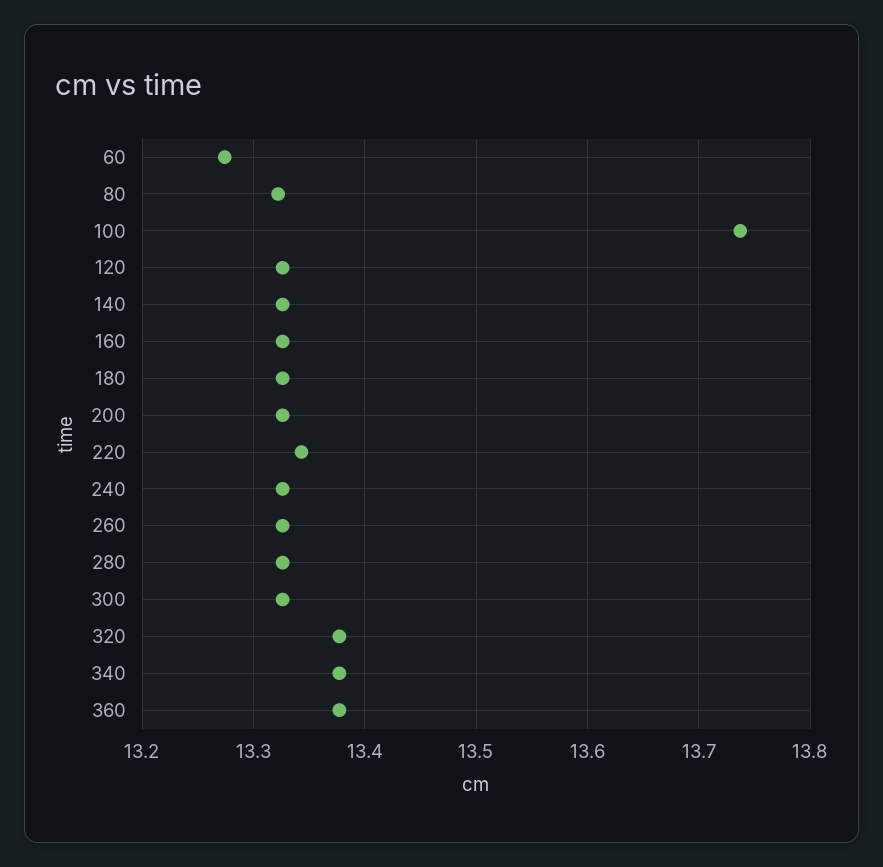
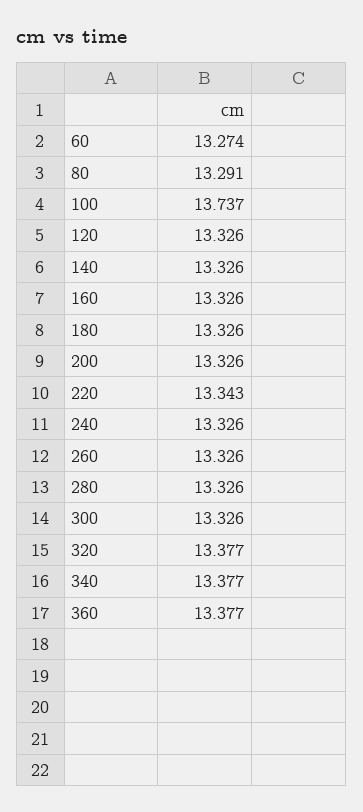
  {
    "60": 13.274,
-   "80": 13.32,
+   "80": 13.291,
    "100": 13.737,
    "120": 13.326,
    "140": 13.326,
    "160": 13.326,
    "180": 13.326,
    "200": 13.326,
    "220": 13.343,
    "240": 13.326,
    "260": 13.326,
    "280": 13.326,
    "300": 13.326,
    "320": 13.377,
    "340": 13.377,
    "360": 13.377
  }

